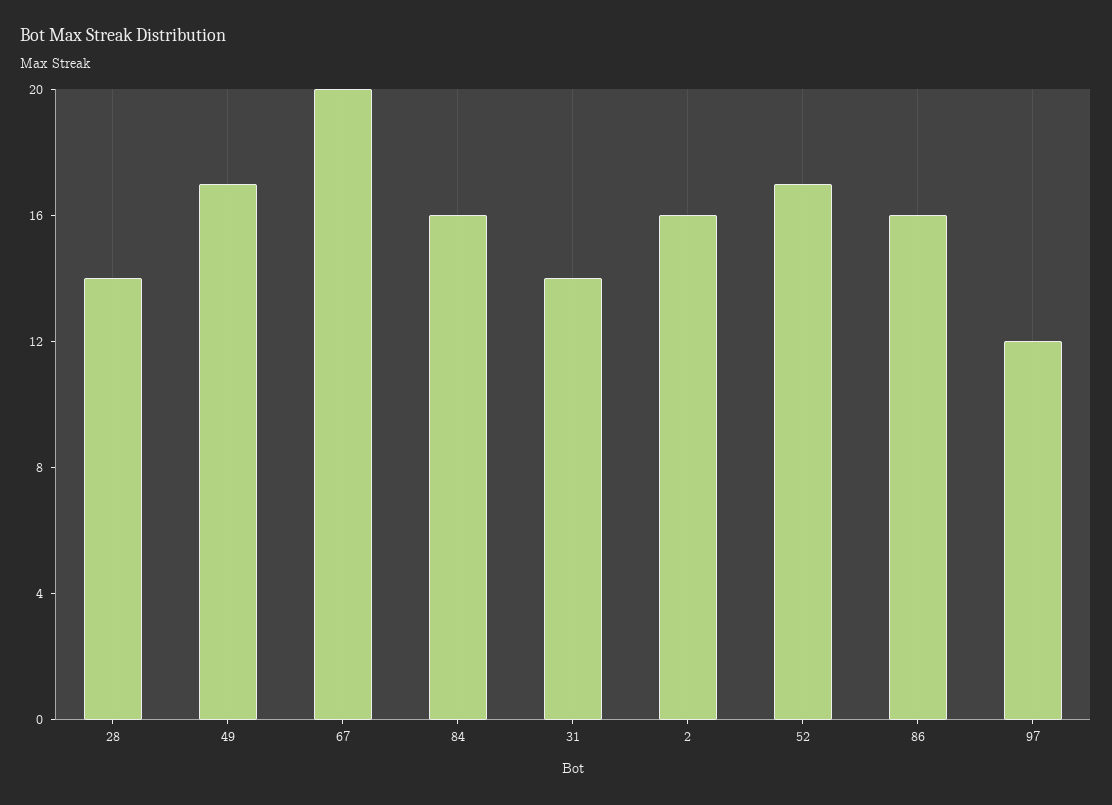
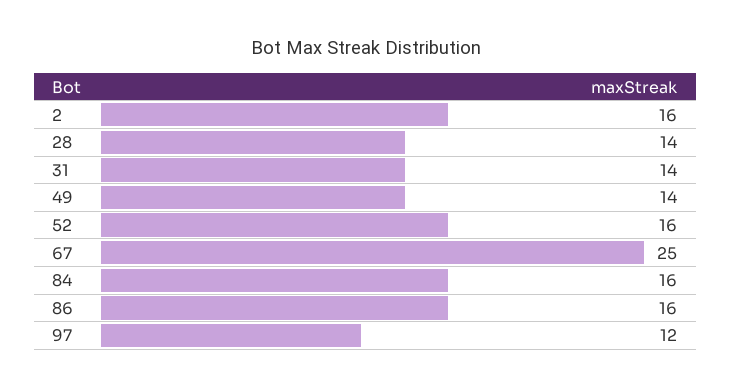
  {
    "28": 14,
-   "49": 17,
+   "49": 14,
-   "67": 20,
+   "67": 25,
    "84": 16,
    "31": 14,
    "2": 16,
-   "52": 17,
+   "52": 16,
    "86": 16,
    "97": 12
  }

